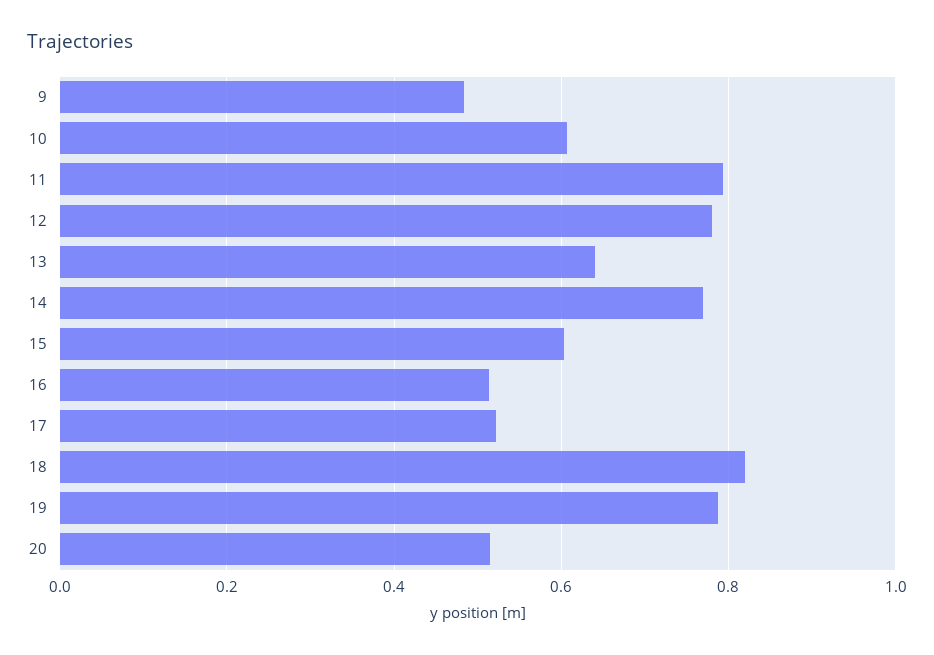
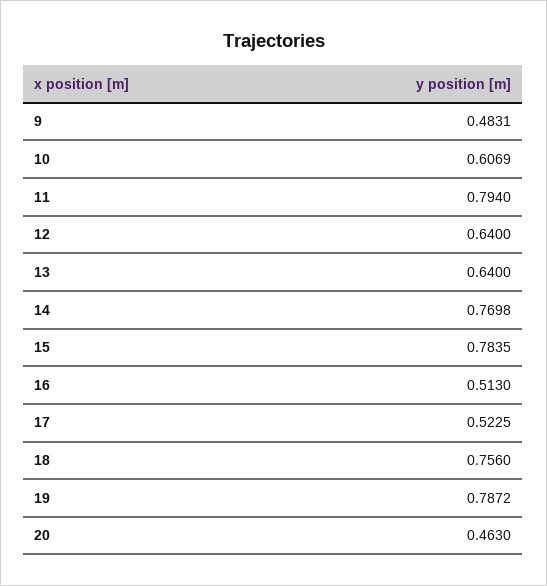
  {
    "9": 0.4831,
    "10": 0.6069,
    "11": 0.794,
-   "12": 0.78,
+   "12": 0.64,
    "13": 0.64,
    "14": 0.7698,
-   "15": 0.6,
+   "15": 0.7835,
    "16": 0.513,
    "17": 0.5225,
-   "18": 0.82,
+   "18": 0.756,
    "19": 0.7872,
-   "20": 0.52
+   "20": 0.463
  }

